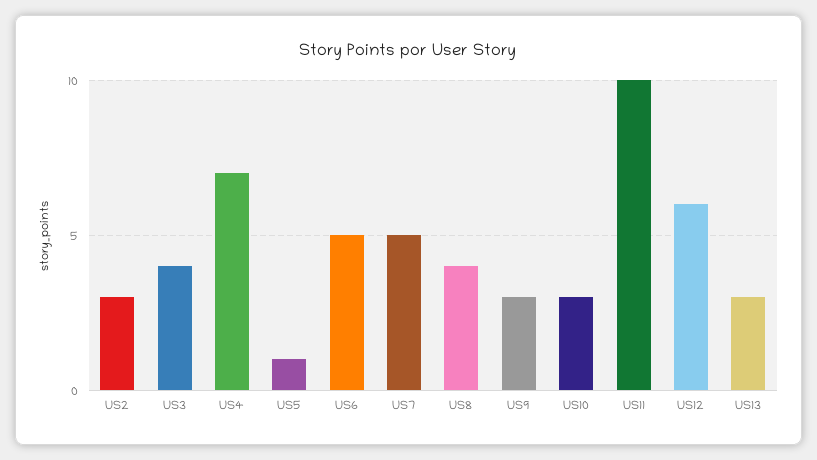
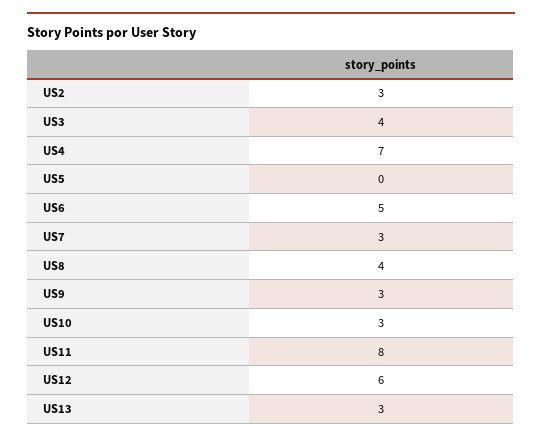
  {
    "US2": 3,
    "US3": 4,
    "US4": 7,
-   "US5": 1,
+   "US5": 0,
    "US6": 5,
-   "US7": 5,
+   "US7": 3,
    "US8": 4,
    "US9": 3,
    "US10": 3,
-   "US11": 10,
+   "US11": 8,
    "US12": 6,
    "US13": 3
  }

